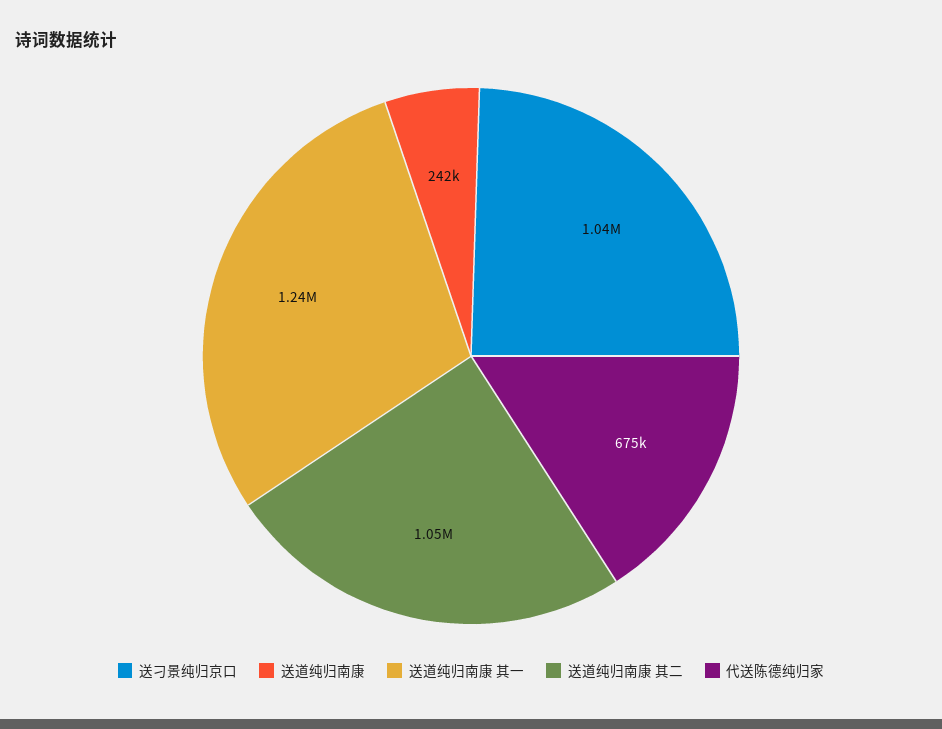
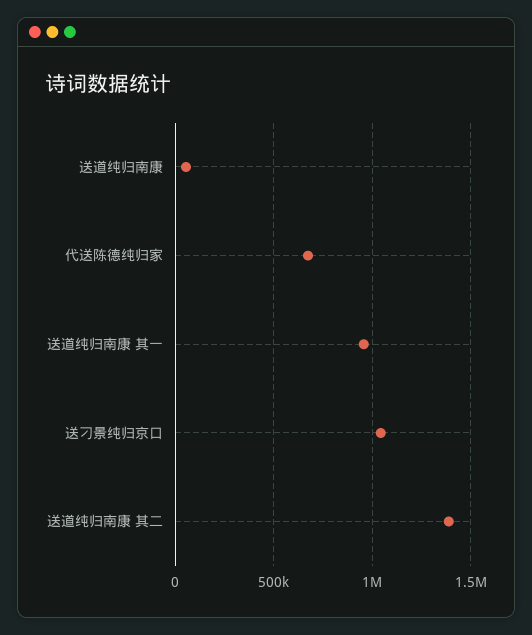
  {
    "送刁景纯归京口": 1040000,
-   "送道纯归南康": 242000,
+   "送道纯归南康": 50000,
-   "送道纯归南康 其一": 1240000,
+   "送道纯归南康 其一": 950000,
-   "送道纯归南康 其二": 1050000,
+   "送道纯归南康 其二": 1400000,
    "代送陈德纯归家": 675000
  }

